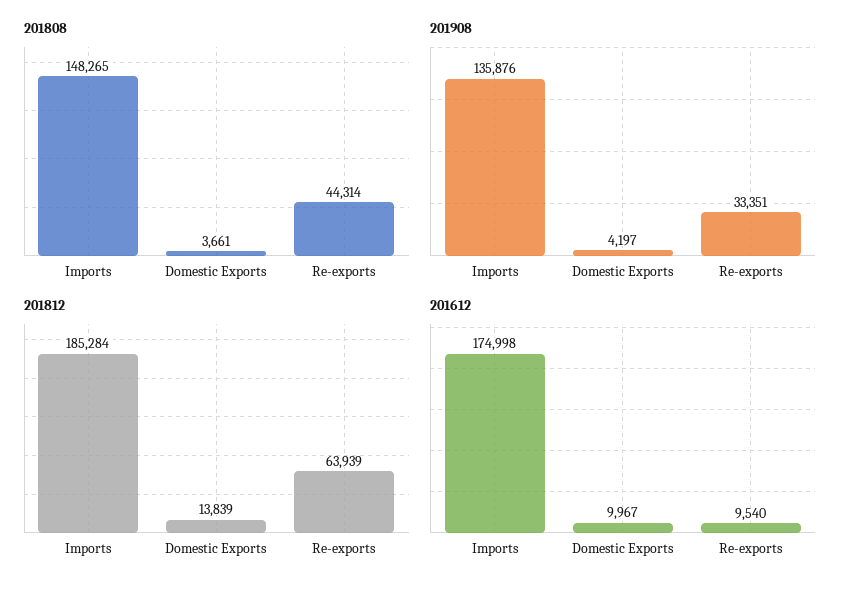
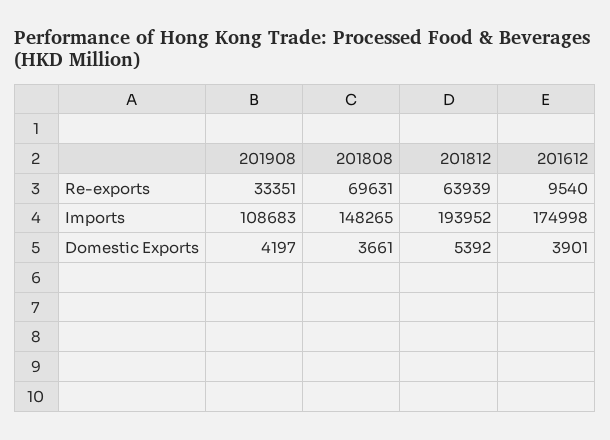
  {
    "201808": {
      "Imports": 148265,
      "Domestic Exports": 3661,
-     "Re-exports": 44314
+     "Re-exports": 69631
    },
    "201908": {
-     "Imports": 135876,
+     "Imports": 108683,
      "Domestic Exports": 4197,
      "Re-exports": 33351
    },
    "201812": {
-     "Imports": 185284,
+     "Imports": 193952,
-     "Domestic Exports": 13839,
+     "Domestic Exports": 5392,
      "Re-exports": 63939
    },
    "201612": {
      "Imports": 174998,
-     "Domestic Exports": 9967,
+     "Domestic Exports": 3901,
      "Re-exports": 9540
    }
  }

